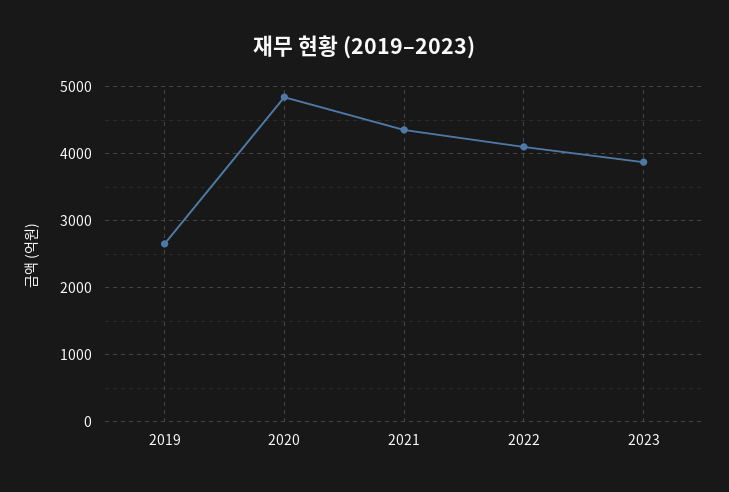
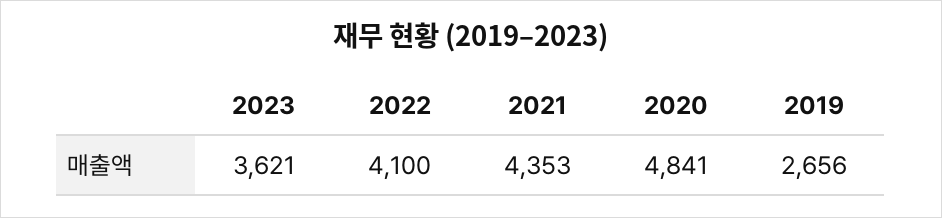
  {
    "2019": 2656,
    "2020": 4841,
    "2021": 4353,
    "2022": 4100,
-   "2023": 3900
+   "2023": 3621
  }

